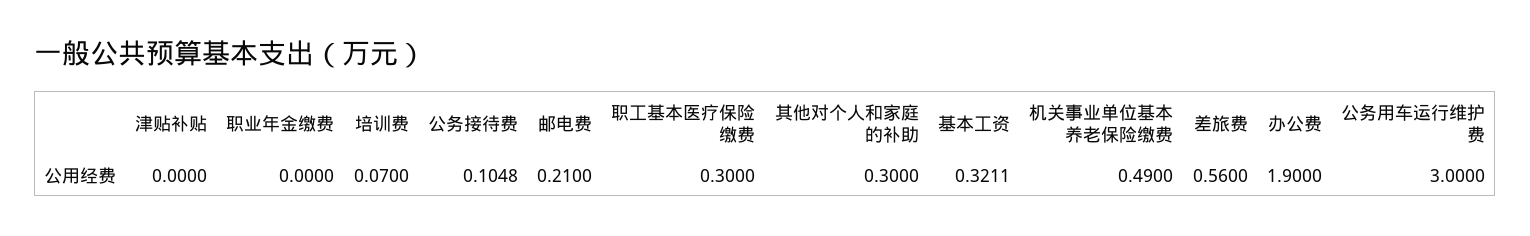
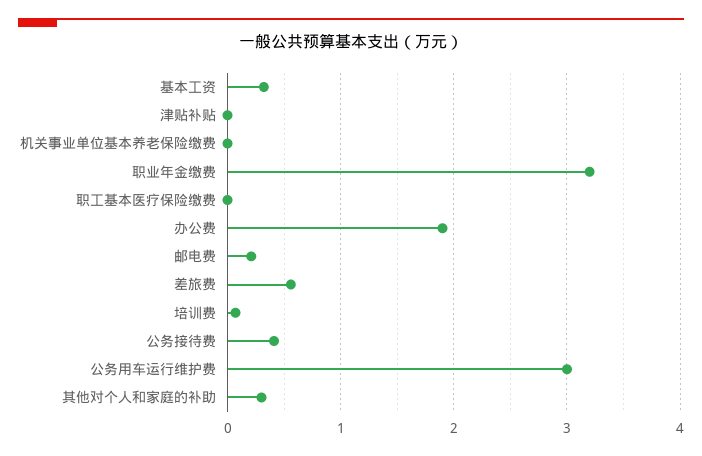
  {
    "津贴补贴": 0,
-   "职业年金缴费": 0,
+   "职业年金缴费": 3.2,
    "培训费": 0.07,
-   "公务接待费": 0.1048,
+   "公务接待费": 0.4,
    "邮电费": 0.21,
-   "职工基本医疗保险缴费": 0.3,
+   "职工基本医疗保险缴费": 0,
    "其他对个人和家庭的补助": 0.3,
    "基本工资": 0.3211,
-   "机关事业单位基本养老保险缴费": 0.49,
+   "机关事业单位基本养老保险缴费": 0,
    "差旅费": 0.56,
    "办公费": 1.9,
    "公务用车运行维护费": 3
  }

